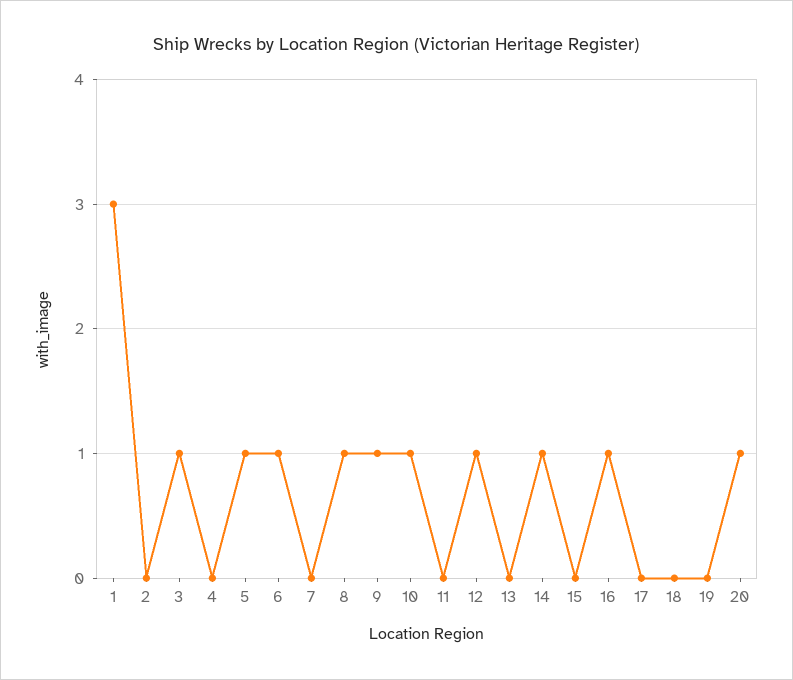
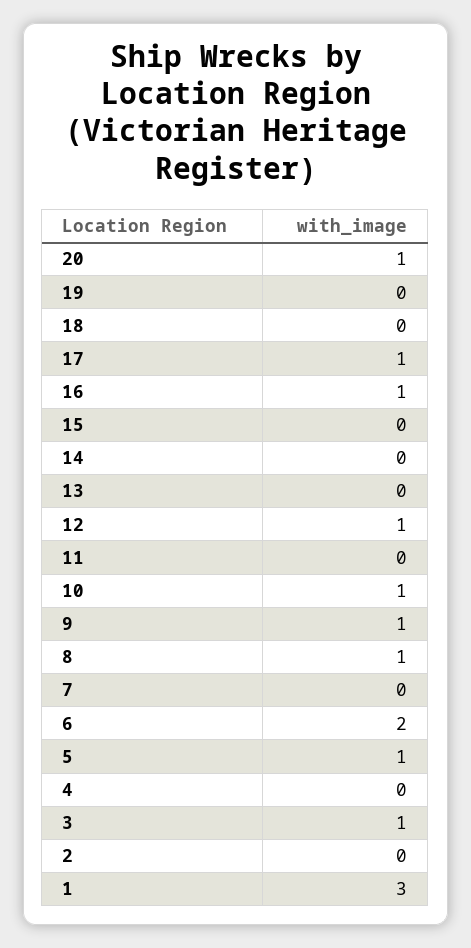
  {
    "1": 3,
    "2": 0,
    "3": 1,
    "4": 0,
    "5": 1,
-   "6": 1,
+   "6": 2,
    "7": 0,
    "8": 1,
    "9": 1,
    "10": 1,
    "11": 0,
    "12": 1,
    "13": 0,
-   "14": 1,
+   "14": 0,
    "15": 0,
    "16": 1,
-   "17": 0,
+   "17": 1,
    "18": 0,
    "19": 0,
    "20": 1
  }

